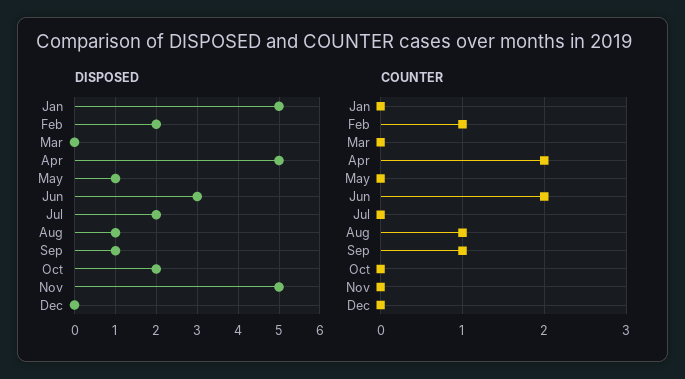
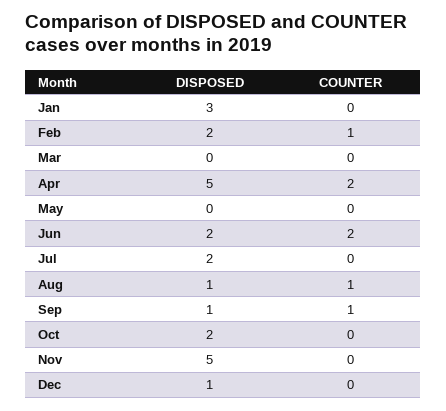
  {
    "DISPOSED": {
-     "Jan": 5,
+     "Jan": 3,
      "Feb": 2,
      "Mar": 0,
      "Apr": 5,
-     "May": 1,
+     "May": 0,
-     "Jun": 3,
+     "Jun": 2,
      "Jul": 2,
      "Aug": 1,
      "Sep": 1,
      "Oct": 2,
      "Nov": 5,
-     "Dec": 0
+     "Dec": 1
    },
    "COUNTER": {
      "Jan": 0,
      "Feb": 1,
      "Mar": 0,
      "Apr": 2,
      "May": 0,
      "Jun": 2,
      "Jul": 0,
      "Aug": 1,
      "Sep": 1,
      "Oct": 0,
      "Nov": 0,
      "Dec": 0
    }
  }

